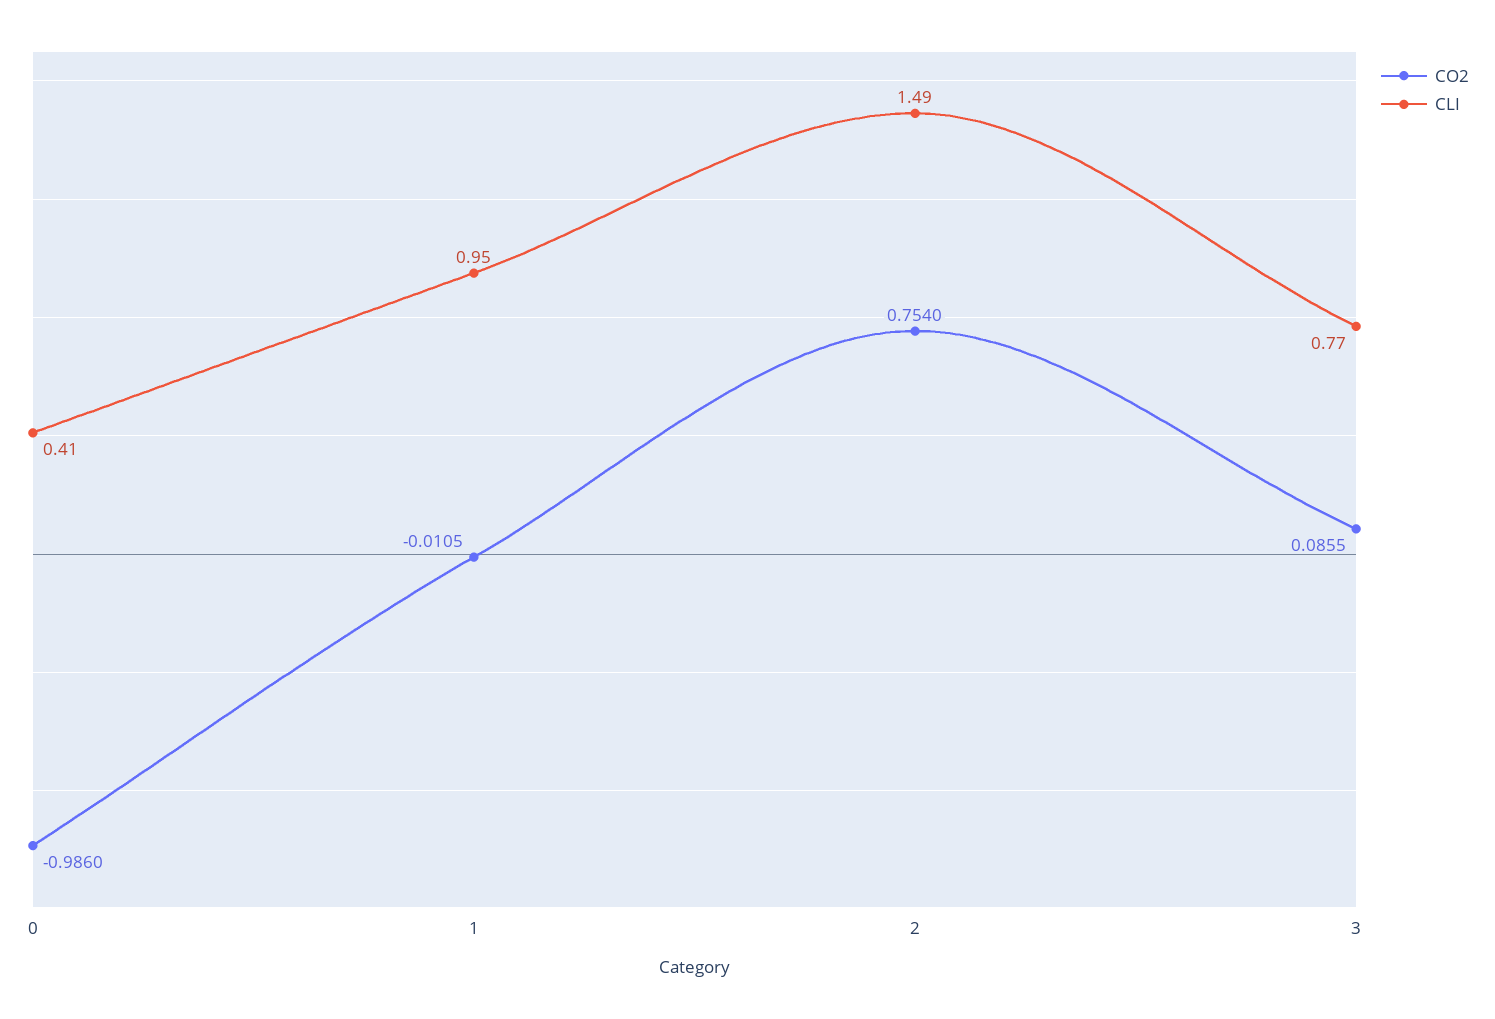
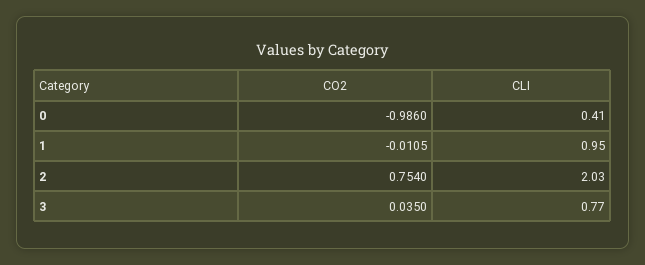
  {
    "CO2": {
      "0": -0.986,
      "1": -0.0105,
      "2": 0.754,
-     "3": 0.0855
+     "3": 0.035
    },
    "CLI": {
      "0": 0.41,
      "1": 0.95,
-     "2": 1.49,
+     "2": 2.03,
      "3": 0.77
    }
  }

